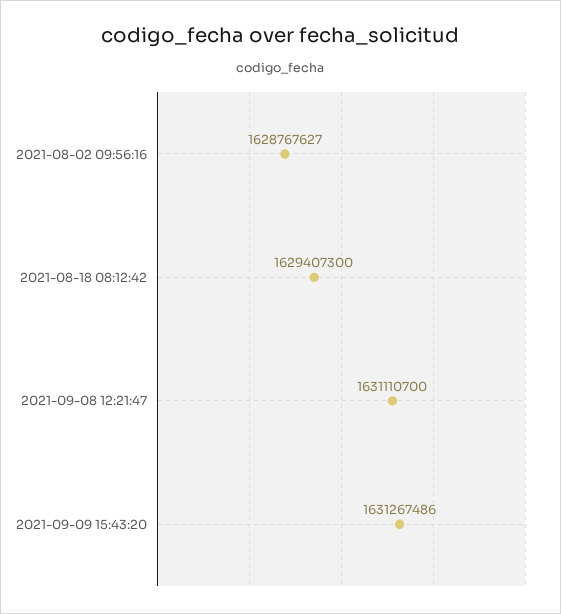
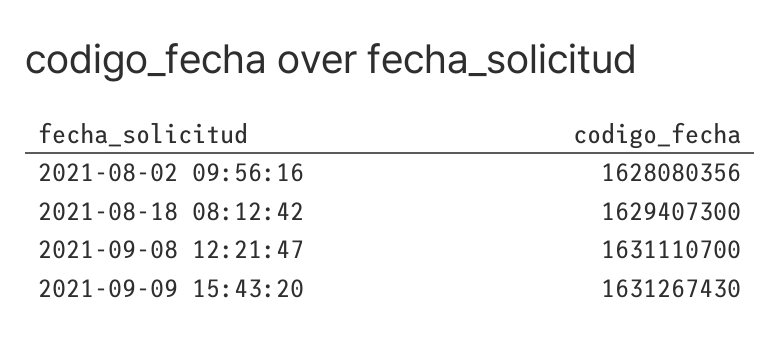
  {
-   "2021-08-02 09:56:16": 1628767627,
+   "2021-08-02 09:56:16": 1628080356,
    "2021-08-18 08:12:42": 1629407300,
    "2021-09-08 12:21:47": 1631110700,
-   "2021-09-09 15:43:20": 1631267486
+   "2021-09-09 15:43:20": 1631267430
  }

